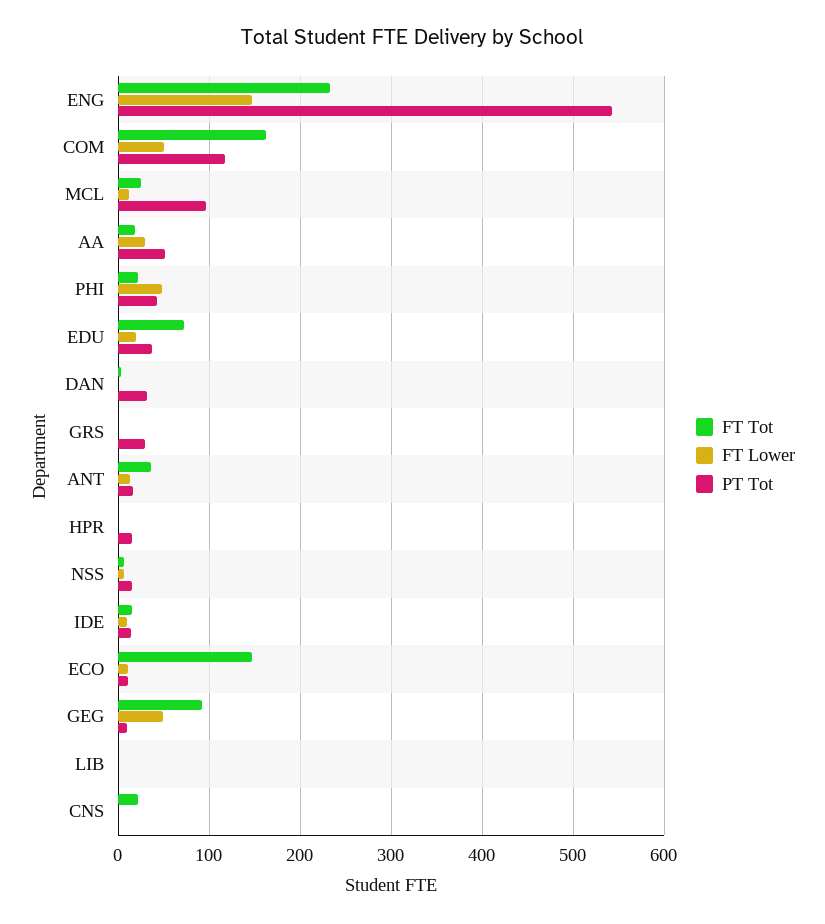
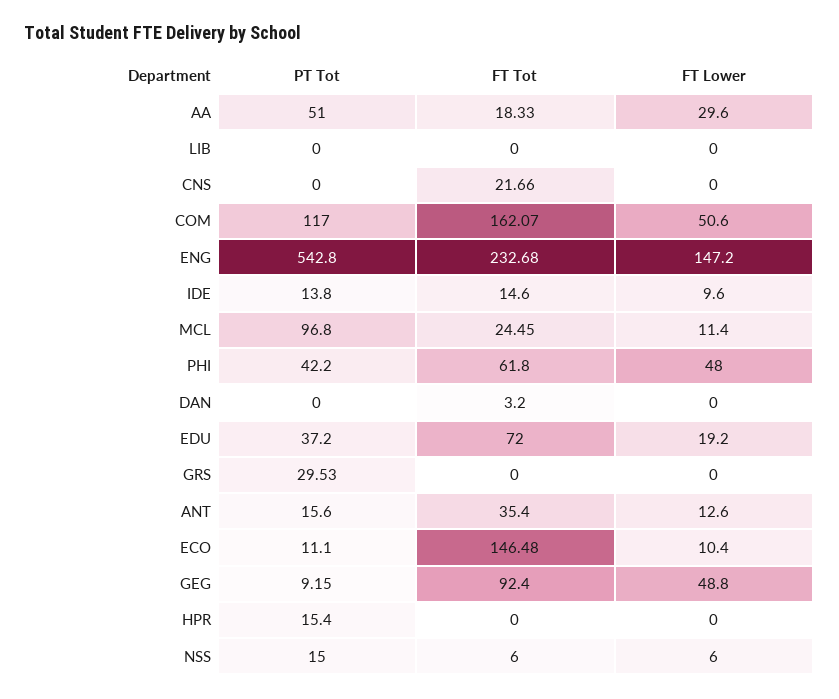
  {
    "FT Tot": {
      "ENG": 232.68,
      "COM": 162.07,
      "MCL": 24.45,
      "AA": 18.33,
-     "PHI": 20,
+     "PHI": 61.8,
      "EDU": 72,
      "DAN": 3.2,
      "GRS": 0,
      "ANT": 35.4,
      "HPR": 0,
      "NSS": 6,
      "IDE": 14.6,
      "ECO": 146.48,
      "GEG": 92.4,
      "LIB": 0,
      "CNS": 21.66
    },
    "FT Lower": {
      "ENG": 147.2,
      "COM": 50.6,
      "MCL": 11.4,
      "AA": 29.6,
      "PHI": 48,
      "EDU": 19.2,
      "DAN": 0,
      "GRS": 0,
      "ANT": 12.6,
      "HPR": 0,
      "NSS": 6,
      "IDE": 9.6,
      "ECO": 10.4,
      "GEG": 48.8,
      "LIB": 0,
      "CNS": 0
    },
    "PT Tot": {
      "ENG": 542.8,
      "COM": 117,
      "MCL": 96.8,
      "AA": 51,
      "PHI": 42.2,
      "EDU": 37.2,
-     "DAN": 30,
+     "DAN": 0,
      "GRS": 29.53,
      "ANT": 15.6,
      "HPR": 15.4,
      "NSS": 15,
      "IDE": 13.8,
      "ECO": 11.1,
      "GEG": 9.15,
      "LIB": 0,
      "CNS": 0
    }
  }

